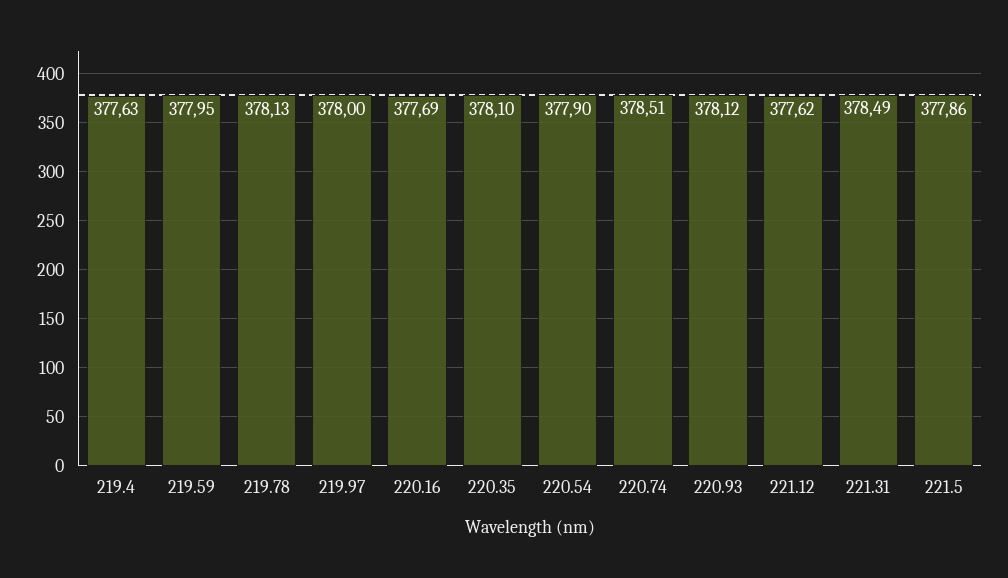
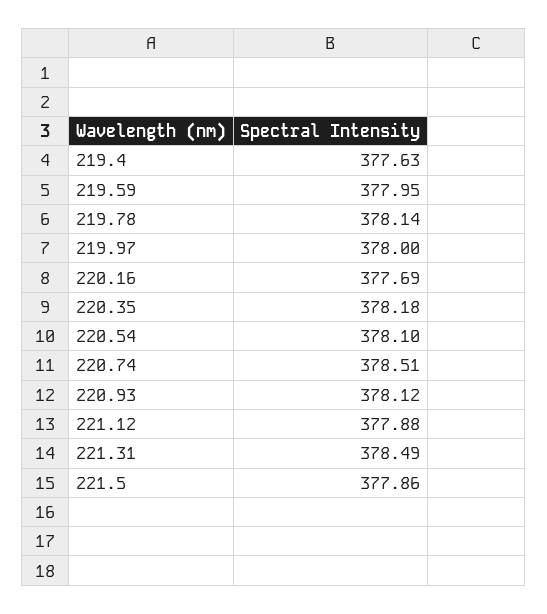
  {
    "219.4": 377.63,
    "219.59": 377.95,
-   "219.78": 378.13,
+   "219.78": 378.14,
    "219.97": 378,
    "220.16": 377.69,
-   "220.35": 378.1,
+   "220.35": 378.18,
-   "220.54": 377.9,
+   "220.54": 378.1,
    "220.74": 378.51,
    "220.93": 378.12,
-   "221.12": 377.62,
+   "221.12": 377.88,
    "221.31": 378.49,
    "221.5": 377.86
  }

